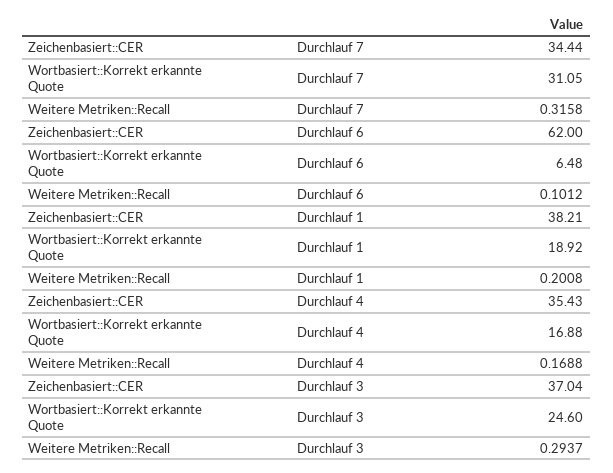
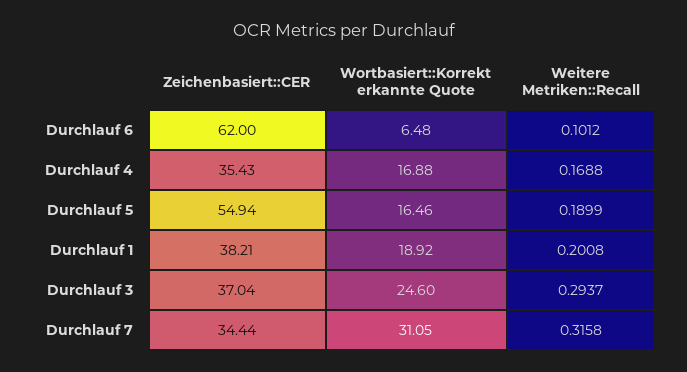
  {
    "Zeichenbasiert::CER": {
      "Durchlauf 7": 34.44,
      "Durchlauf 6": 62,
      "Durchlauf 1": 38.21,
      "Durchlauf 4": 35.43,
-     "Durchlauf 3": 37.04
+     "Durchlauf 3": 37.04,
+     "Durchlauf 5": 54.94
    },
    "Wortbasiert::Korrekt erkannte Quote": {
      "Durchlauf 7": 31.05,
      "Durchlauf 6": 6.48,
      "Durchlauf 1": 18.92,
      "Durchlauf 4": 16.88,
-     "Durchlauf 3": 24.6
+     "Durchlauf 3": 24.6,
+     "Durchlauf 5": 16.46
    },
    "Weitere Metriken::Recall": {
      "Durchlauf 7": 0.3158,
      "Durchlauf 6": 0.1012,
      "Durchlauf 1": 0.2008,
      "Durchlauf 4": 0.1688,
-     "Durchlauf 3": 0.2937
+     "Durchlauf 3": 0.2937,
+     "Durchlauf 5": 0.1899
    }
  }

